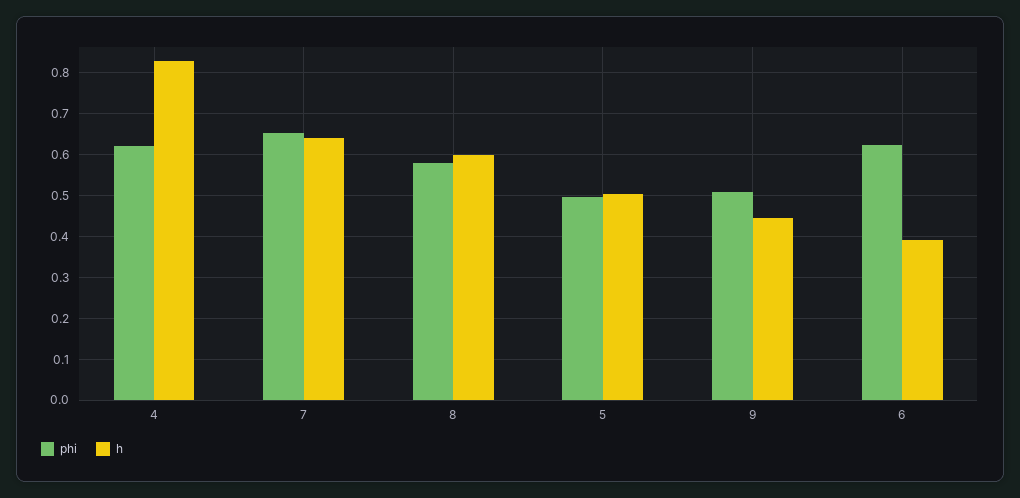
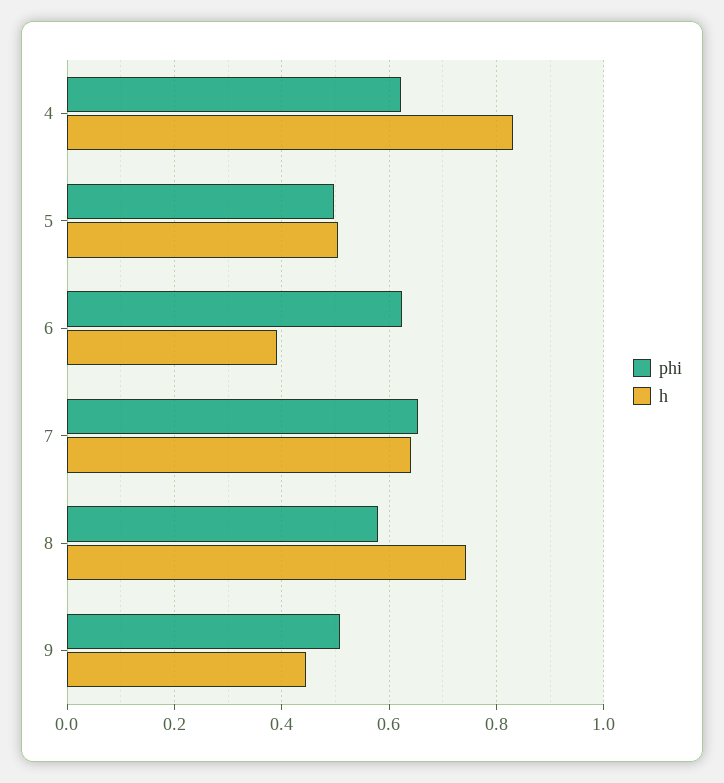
  {
    "phi": {
      "4": 0.62,
      "7": 0.66,
      "8": 0.58,
      "5": 0.5,
      "9": 0.5,
      "6": 0.62
    },
    "h": {
      "4": 0.82,
      "7": 0.64,
-     "8": 0.6,
+     "8": 0.74,
      "5": 0.5,
      "9": 0.44,
      "6": 0.4
    }
  }

